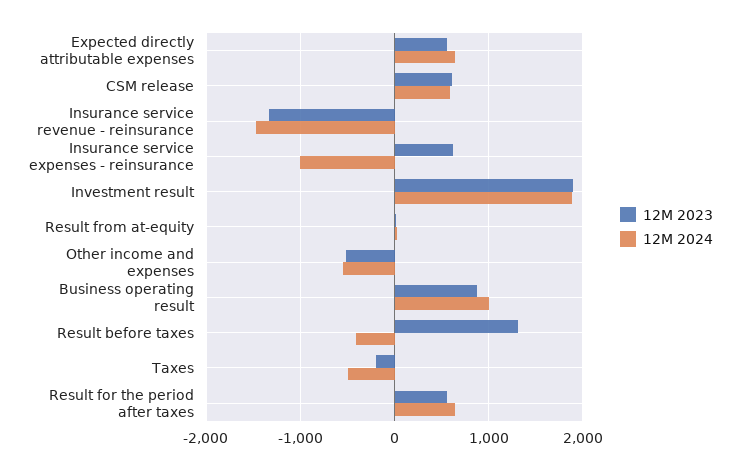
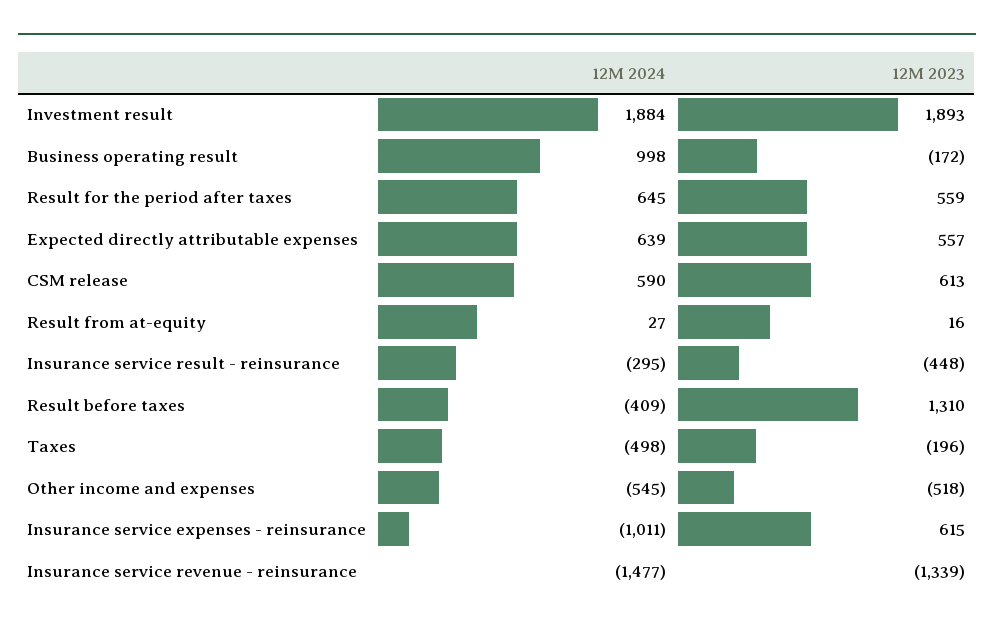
  {
    "12M 2023": {
      "Expected directly attributable expenses": 557,
      "CSM release": 613,
      "Insurance service revenue - reinsurance": -1339,
      "Insurance service expenses - reinsurance": 615,
      "Investment result": 1893,
      "Result from at-equity": 16,
      "Other income and expenses": -518,
-     "Business operating result": 900,
+     "Business operating result": -172,
      "Result before taxes": 1310,
      "Taxes": -196,
-     "Result for the period after taxes": 559
+     "Result for the period after taxes": 559,
+     "Insurance service result - reinsurance": -448
    },
    "12M 2024": {
      "Expected directly attributable expenses": 639,
      "CSM release": 590,
      "Insurance service revenue - reinsurance": -1477,
      "Insurance service expenses - reinsurance": -1011,
      "Investment result": 1884,
      "Result from at-equity": 27,
      "Other income and expenses": -545,
      "Business operating result": 998,
      "Result before taxes": -409,
      "Taxes": -498,
-     "Result for the period after taxes": 645
+     "Result for the period after taxes": 645,
+     "Insurance service result - reinsurance": -295
    }
  }

